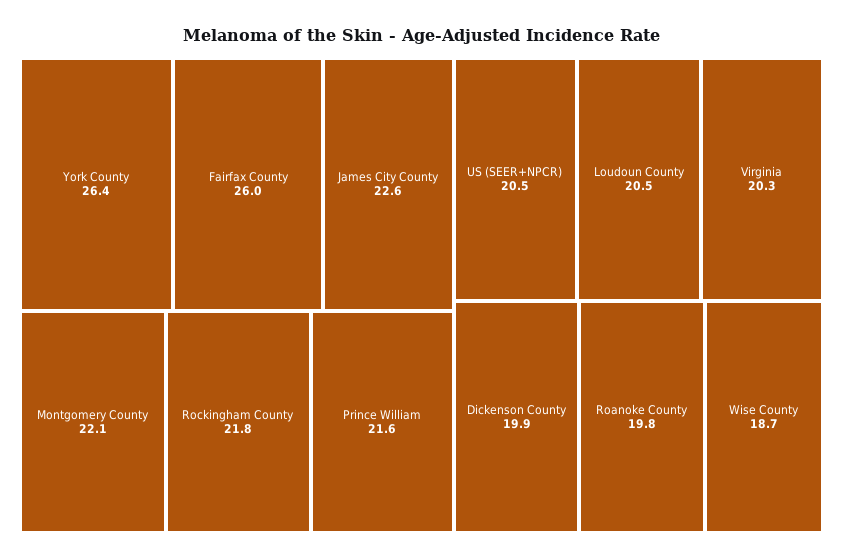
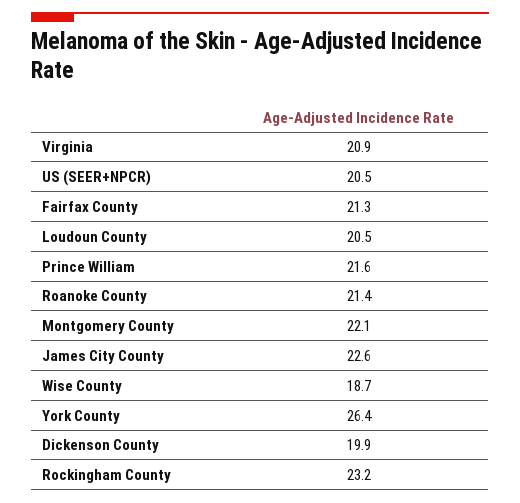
  {
    "York County": 26.4,
-   "Fairfax County": 26,
+   "Fairfax County": 21.3,
    "James City County": 22.6,
    "Montgomery County": 22.1,
-   "Rockingham County": 21.8,
+   "Rockingham County": 23.2,
    "Prince William": 21.6,
    "US (SEER+NPCR)": 20.5,
    "Loudoun County": 20.5,
-   "Virginia": 20.3,
+   "Virginia": 20.9,
    "Dickenson County": 19.9,
-   "Roanoke County": 19.8,
+   "Roanoke County": 21.4,
    "Wise County": 18.7
  }

